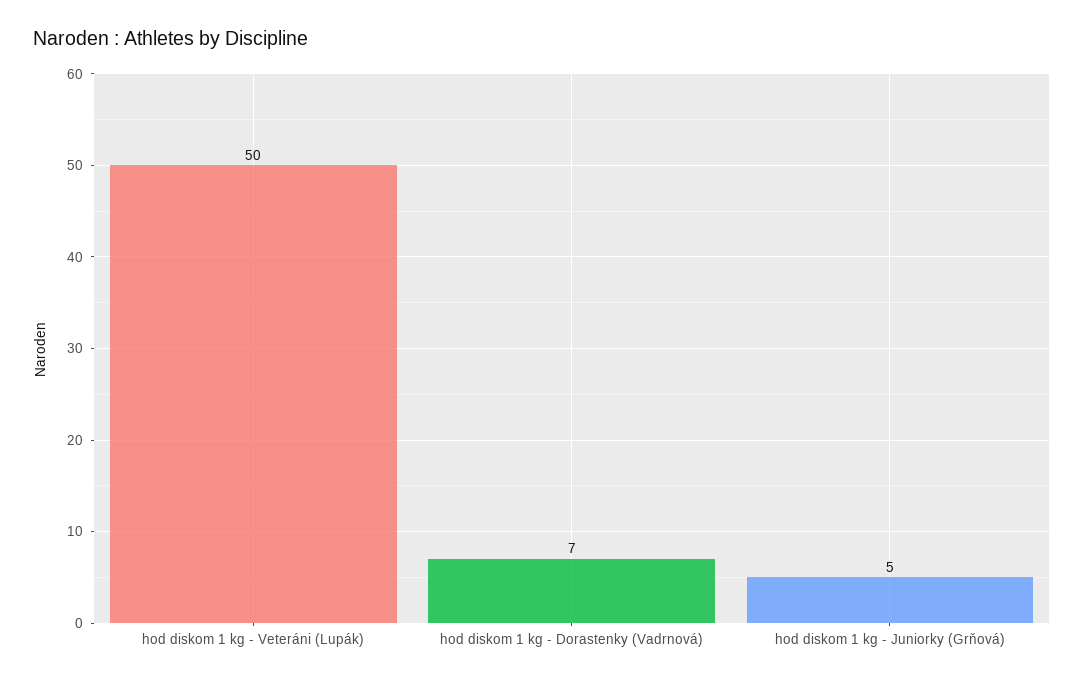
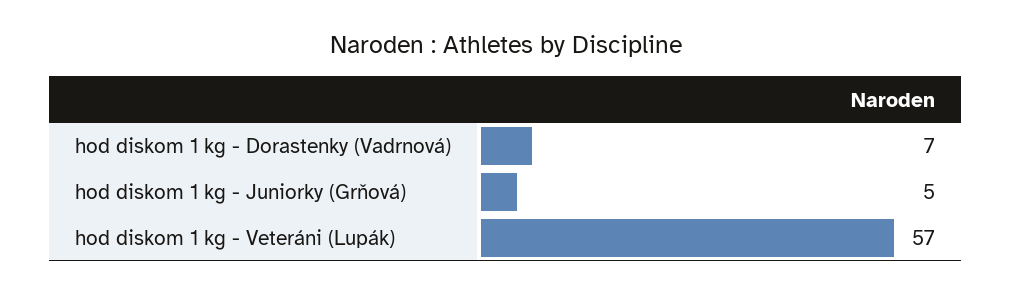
  {
-   "hod diskom 1 kg - Veteráni (Lupák)": 50,
+   "hod diskom 1 kg - Veteráni (Lupák)": 57,
    "hod diskom 1 kg - Dorastenky (Vadrnová)": 7,
    "hod diskom 1 kg - Juniorky (Grňová)": 5
  }

